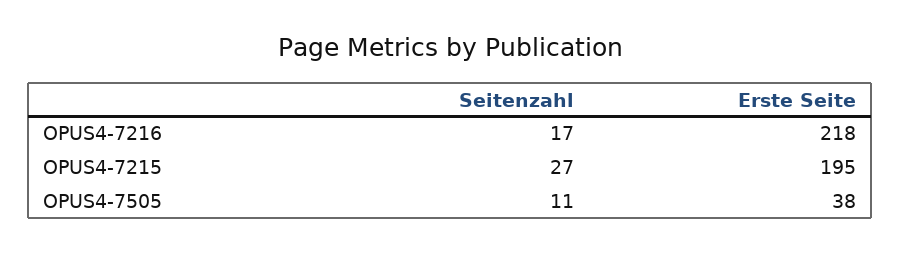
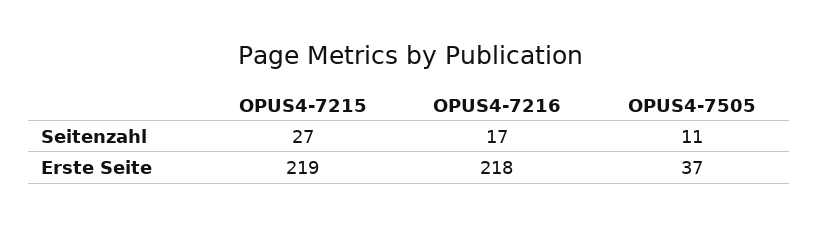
  {
    "Seitenzahl": {
      "OPUS4-7216": 17,
      "OPUS4-7215": 27,
      "OPUS4-7505": 11
    },
    "Erste Seite": {
      "OPUS4-7216": 218,
-     "OPUS4-7215": 195,
+     "OPUS4-7215": 219,
-     "OPUS4-7505": 38
+     "OPUS4-7505": 37
    }
  }

